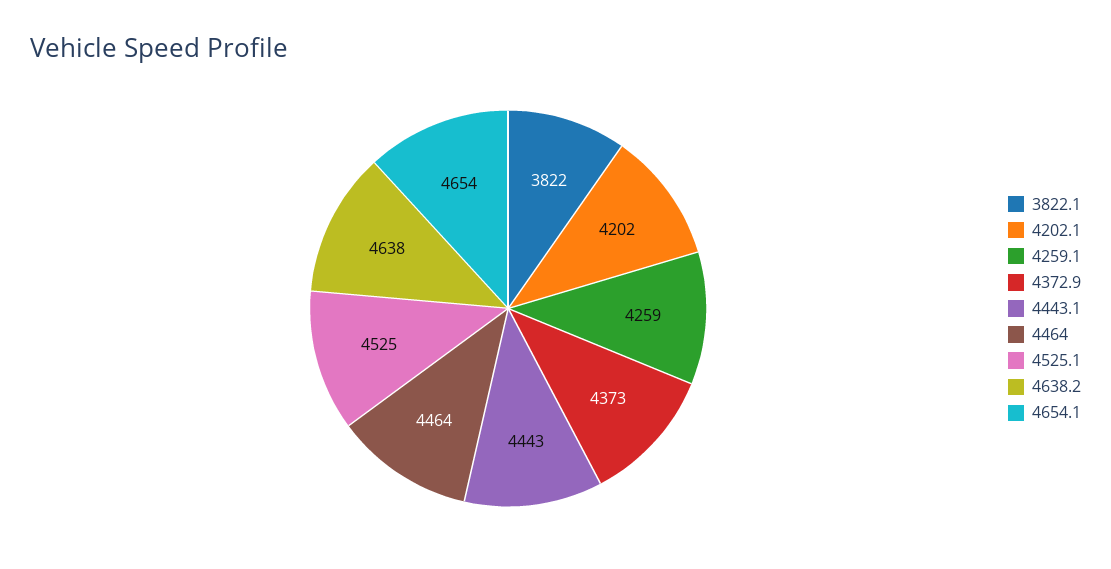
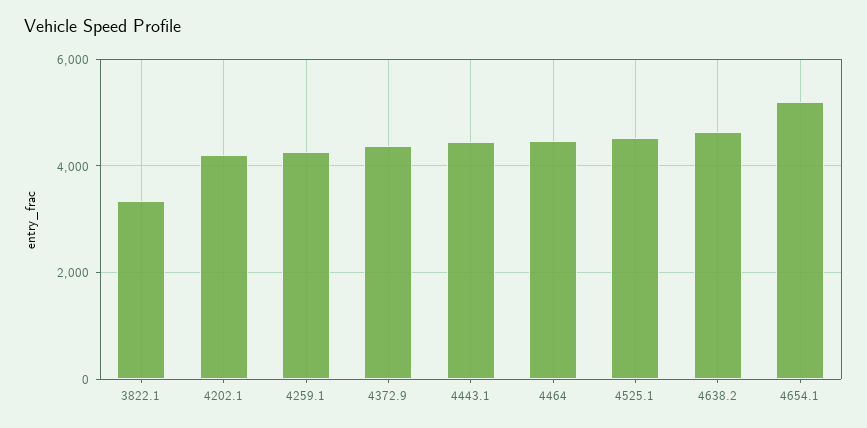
  {
-   "3822.1": 3822,
+   "3822.1": 3400,
    "4202.1": 4202,
    "4259.1": 4259,
    "4372.9": 4373,
    "4443.1": 4443,
    "4464": 4464,
    "4525.1": 4525,
    "4638.2": 4638,
-   "4654.1": 4654
+   "4654.1": 5200
  }

